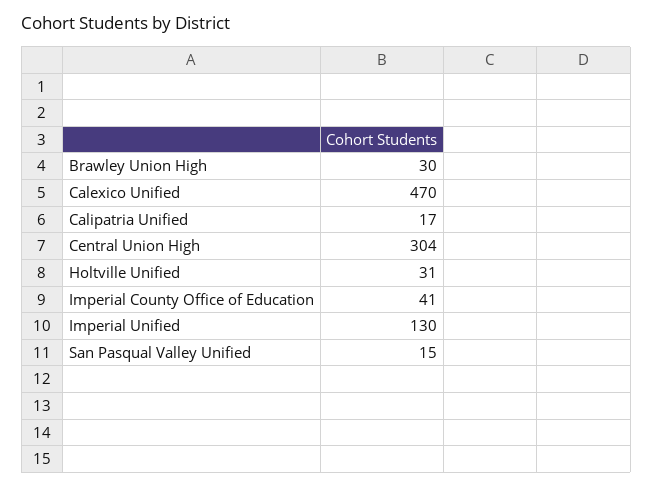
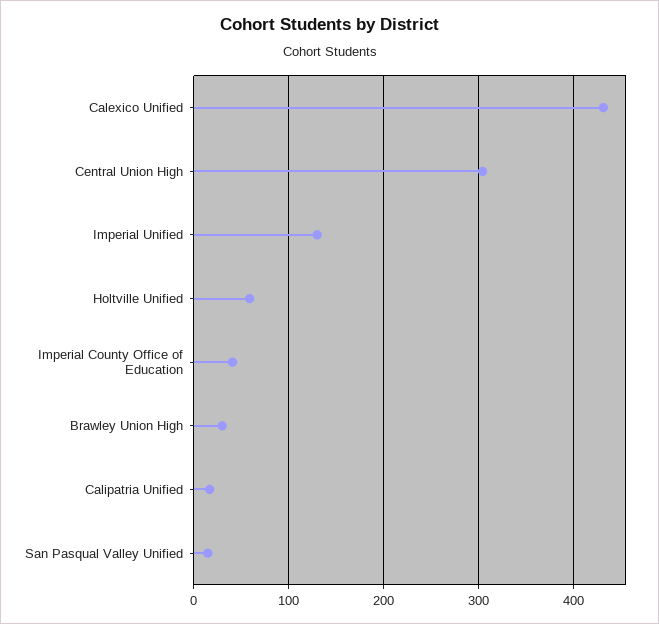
  {
    "Brawley Union High": 30,
-   "Calexico Unified": 470,
+   "Calexico Unified": 430,
    "Calipatria Unified": 17,
    "Central Union High": 304,
-   "Holtville Unified": 31,
+   "Holtville Unified": 60,
    "Imperial County Office of Education": 41,
    "Imperial Unified": 130,
    "San Pasqual Valley Unified": 15
  }

